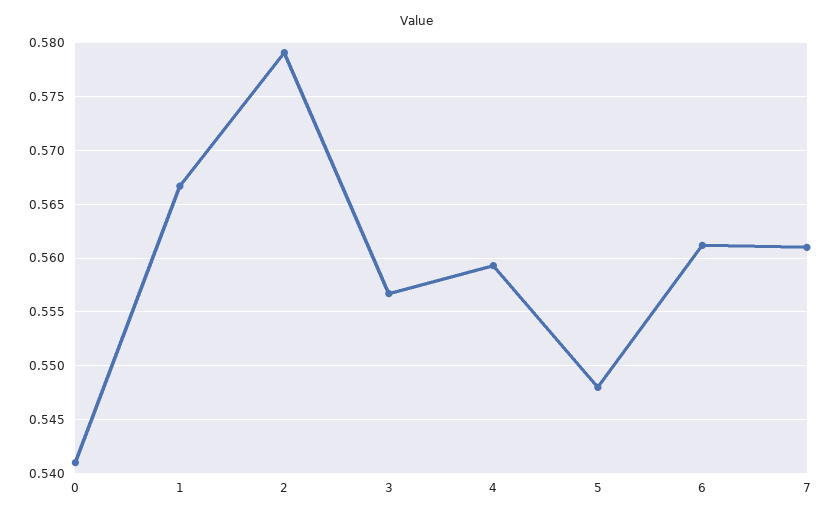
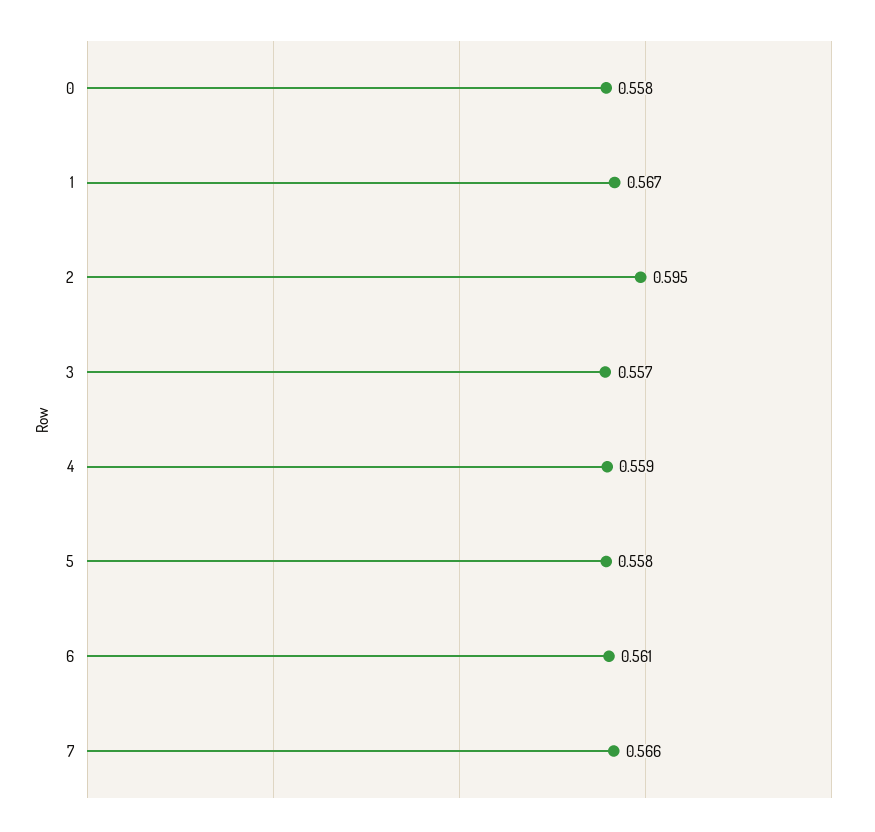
  {
-   "0": 0.541,
+   "0": 0.558,
    "1": 0.567,
-   "2": 0.579,
+   "2": 0.595,
    "3": 0.557,
    "4": 0.559,
-   "5": 0.548,
+   "5": 0.558,
    "6": 0.561,
-   "7": 0.561
+   "7": 0.566
  }

